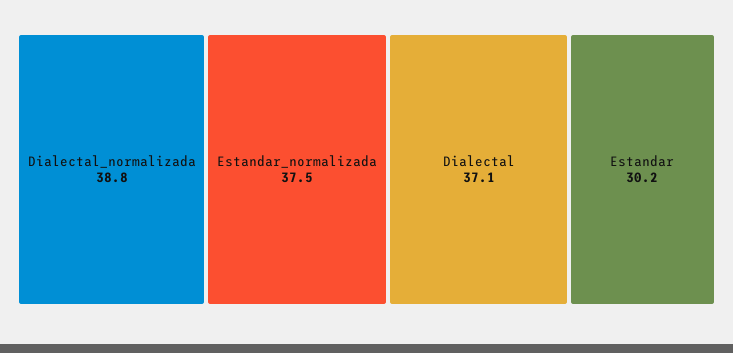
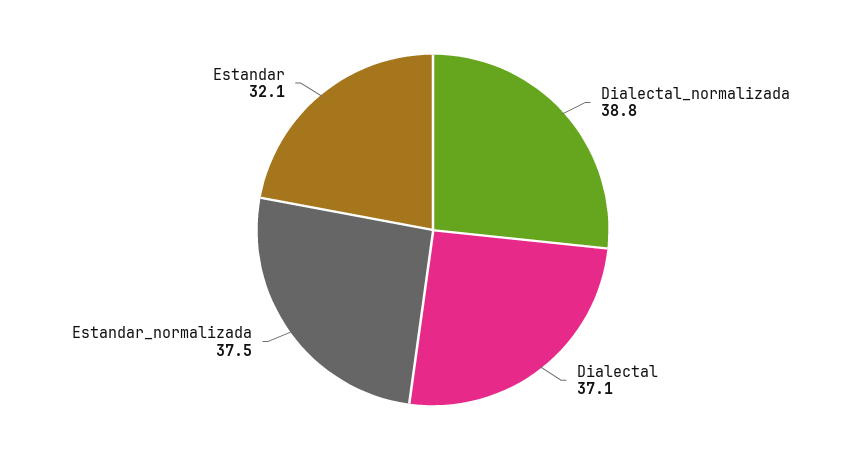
  {
    "Dialectal_normalizada": 38.8,
    "Estandar_normalizada": 37.5,
    "Dialectal": 37.1,
-   "Estandar": 30.2
+   "Estandar": 32.1
  }

